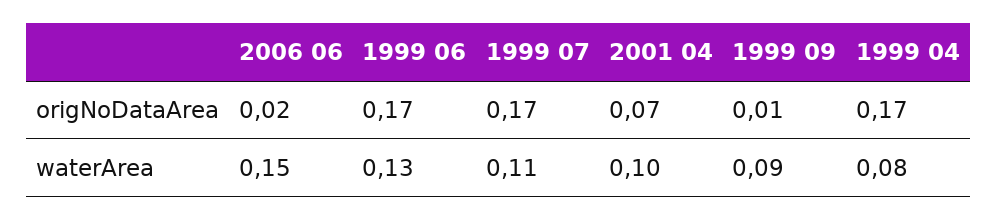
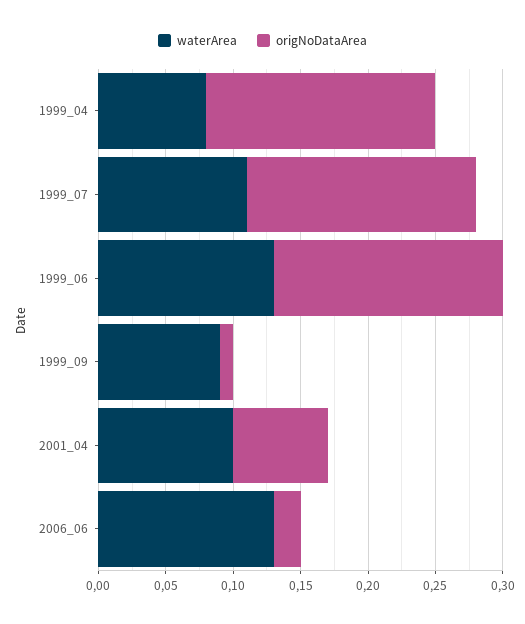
  {
    "origNoDataArea": {
      "2006 06": 0.02,
      "1999 06": 0.17,
      "1999 07": 0.17,
      "2001 04": 0.07,
      "1999 09": 0.01,
      "1999 04": 0.17
    },
    "waterArea": {
-     "2006 06": 0.15,
+     "2006 06": 0.13,
      "1999 06": 0.13,
      "1999 07": 0.11,
      "2001 04": 0.1,
      "1999 09": 0.09,
      "1999 04": 0.08
    }
  }

